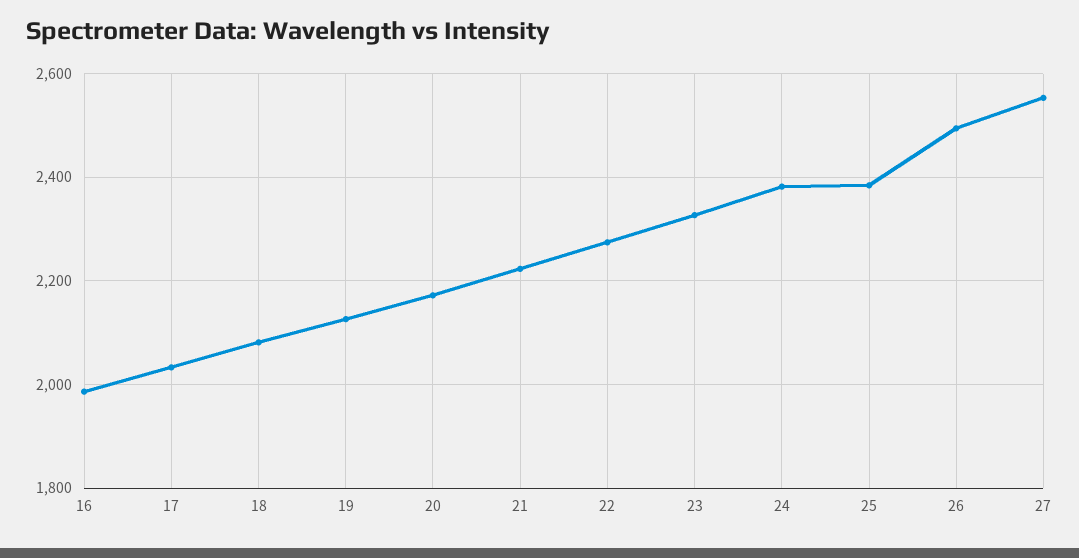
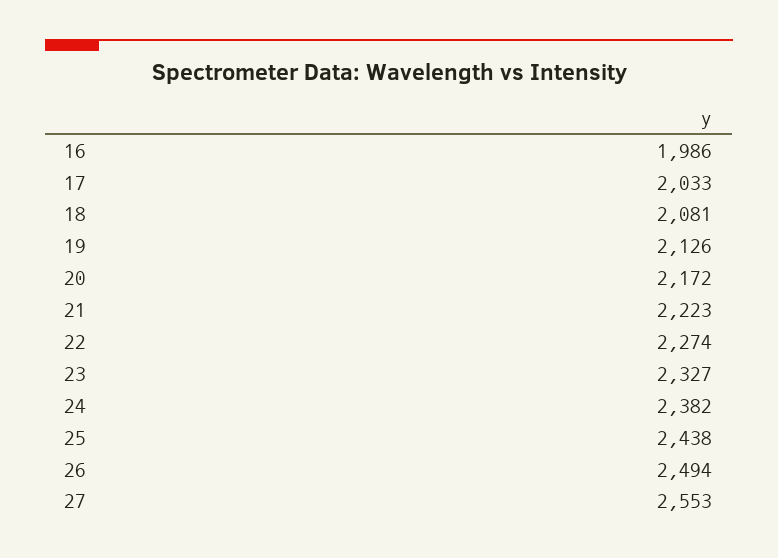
  {
    "16": 1986,
    "17": 2033,
    "18": 2081,
    "19": 2126,
    "20": 2172,
    "21": 2223,
    "22": 2274,
    "23": 2327,
    "24": 2382,
-   "25": 2380,
+   "25": 2438,
    "26": 2494,
    "27": 2553
  }

